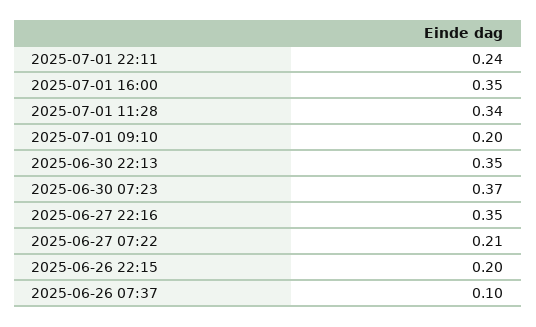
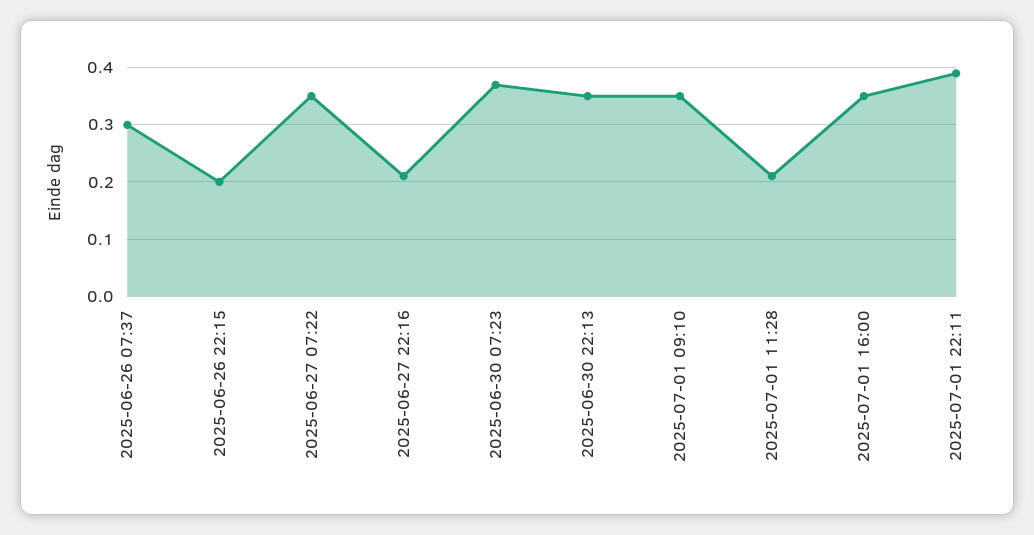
  {
-   "2025-07-01 22:11": 0.24,
+   "2025-07-01 22:11": 0.4,
    "2025-07-01 16:00": 0.35,
-   "2025-07-01 11:28": 0.34,
+   "2025-07-01 11:28": 0.2,
-   "2025-07-01 09:10": 0.2,
+   "2025-07-01 09:10": 0.35,
    "2025-06-30 22:13": 0.35,
    "2025-06-30 07:23": 0.37,
-   "2025-06-27 22:16": 0.35,
+   "2025-06-27 22:16": 0.2,
-   "2025-06-27 07:22": 0.21,
+   "2025-06-27 07:22": 0.35,
    "2025-06-26 22:15": 0.2,
-   "2025-06-26 07:37": 0.1
+   "2025-06-26 07:37": 0.3
  }

